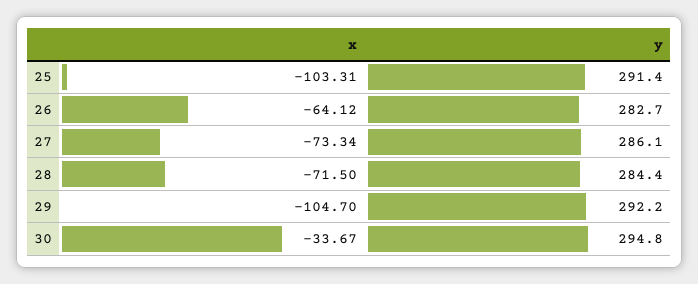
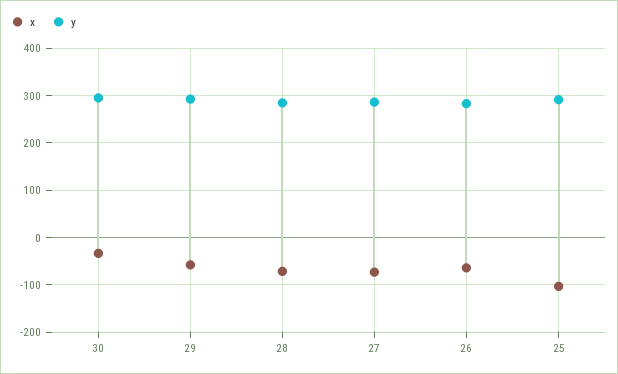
  {
    "x": {
      "25": -103.31,
      "26": -64.12,
      "27": -73.34,
      "28": -71.5,
-     "29": -104.7,
+     "29": -60,
      "30": -33.67
    },
    "y": {
      "25": 291.4,
      "26": 282.7,
      "27": 286.1,
      "28": 284.4,
      "29": 292.2,
      "30": 294.8
    }
  }

